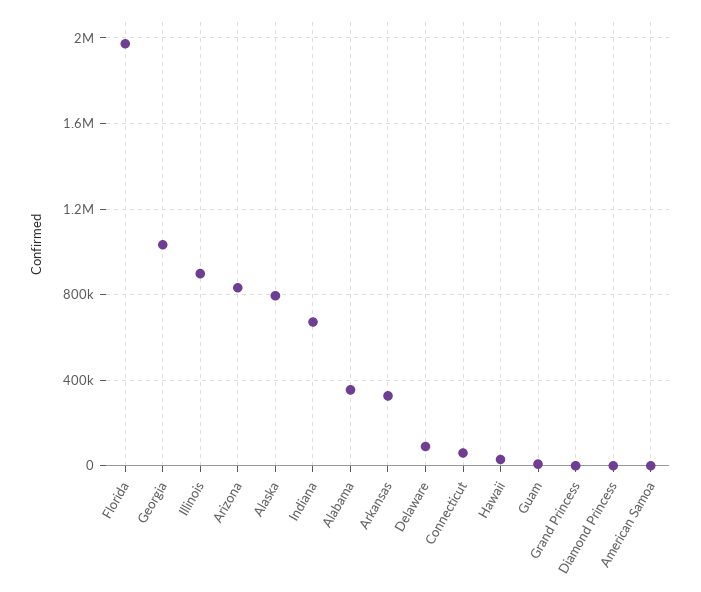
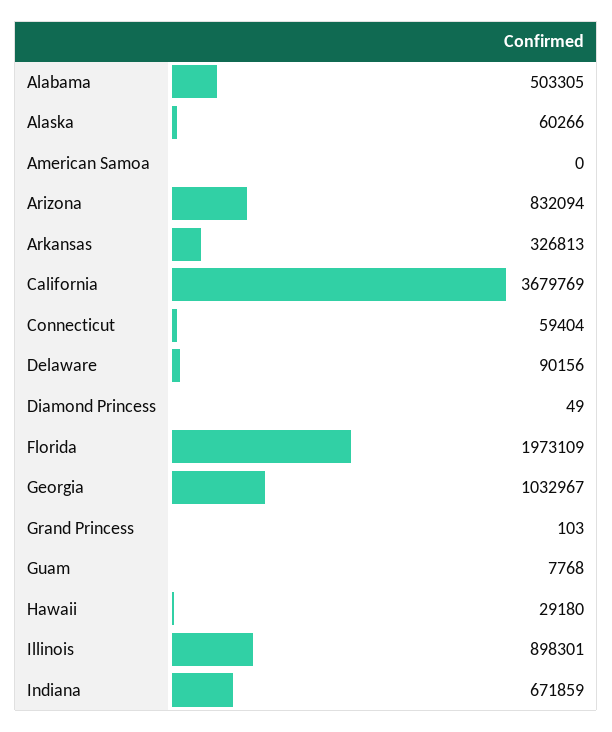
  {
    "Florida": 1973109,
    "Georgia": 1032967,
    "Illinois": 898301,
    "Arizona": 832094,
-   "Alaska": 800000,
+   "Alaska": 60266,
    "Indiana": 671859,
-   "Alabama": 350000,
+   "Alabama": 503305,
    "Arkansas": 326813,
    "Delaware": 90156,
    "Connecticut": 59404,
    "Hawaii": 29180,
    "Guam": 7768,
    "Grand Princess": 103,
    "Diamond Princess": 49,
-   "American Samoa": 0
+   "American Samoa": 0,
+   "California": 3679769
  }

